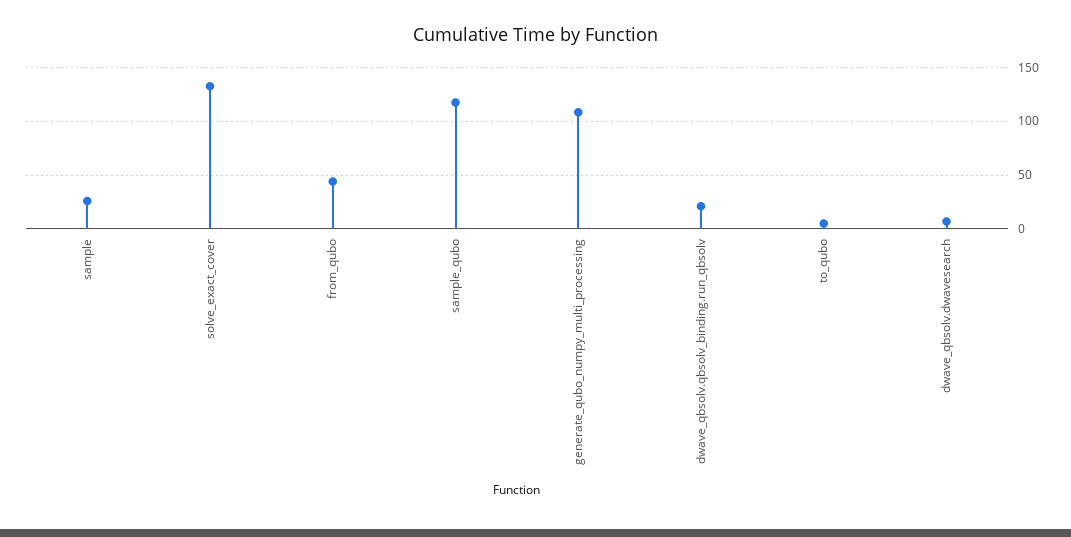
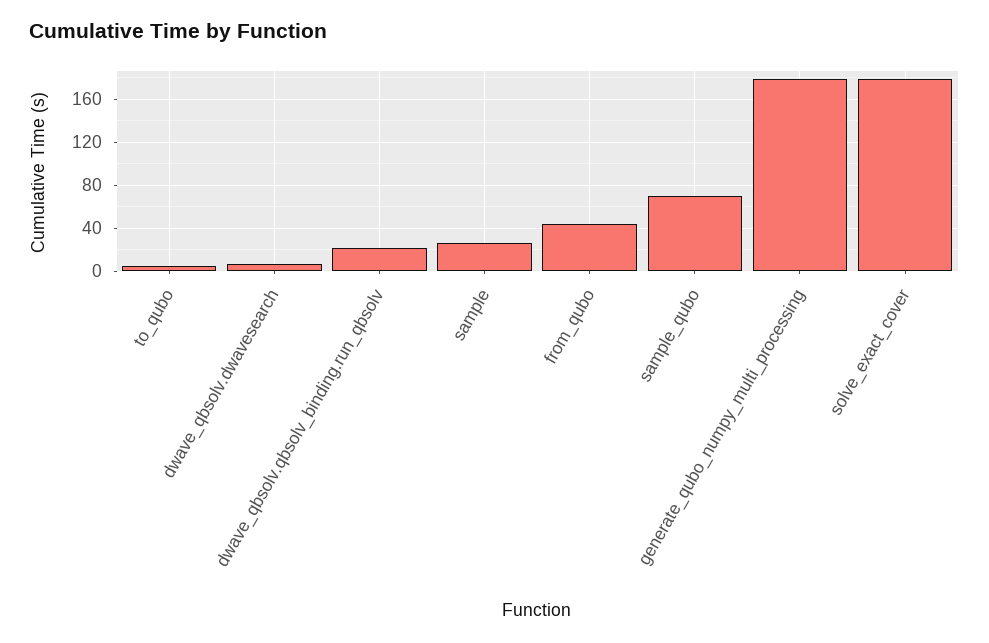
  {
    "sample": 30,
-   "solve_exact_cover": 130,
+   "solve_exact_cover": 180,
    "from_qubo": 40,
-   "sample_qubo": 120,
+   "sample_qubo": 70,
-   "generate_qubo_numpy_multi_processing": 110,
+   "generate_qubo_numpy_multi_processing": 180,
    "dwave_qbsolv.qbsolv_binding.run_qbsolv": 20,
    "to_qubo": 0,
    "dwave_qbsolv.dwavesearch": 10
  }

